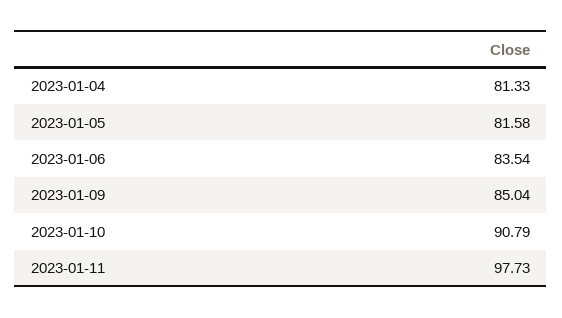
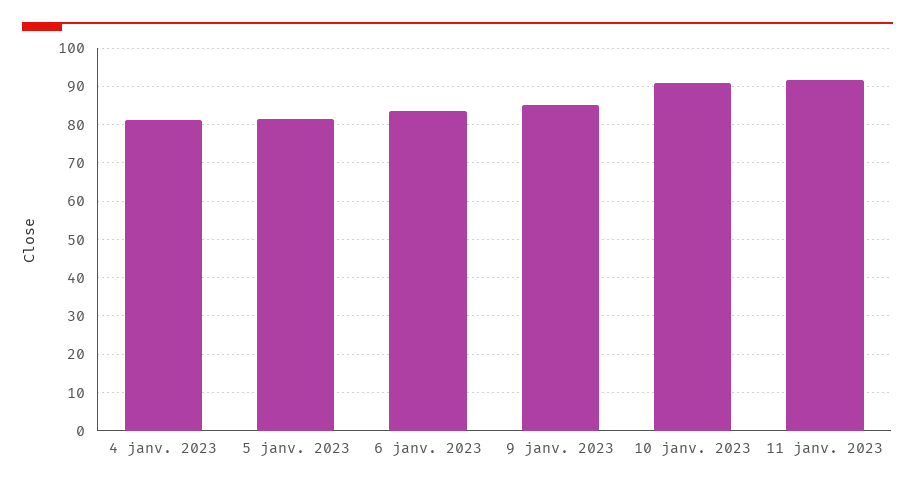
  {
    "2023-01-04": 81.33,
    "2023-01-05": 81.58,
    "2023-01-06": 83.54,
    "2023-01-09": 85.04,
    "2023-01-10": 90.79,
-   "2023-01-11": 97.73
+   "2023-01-11": 92
  }

